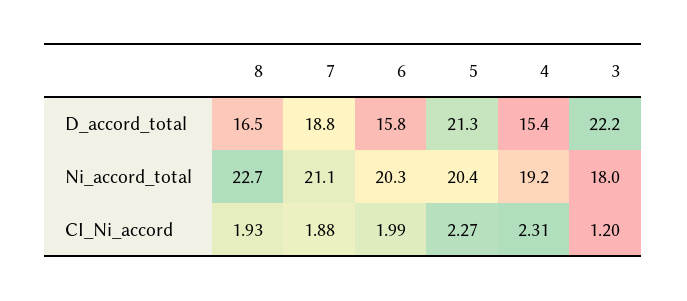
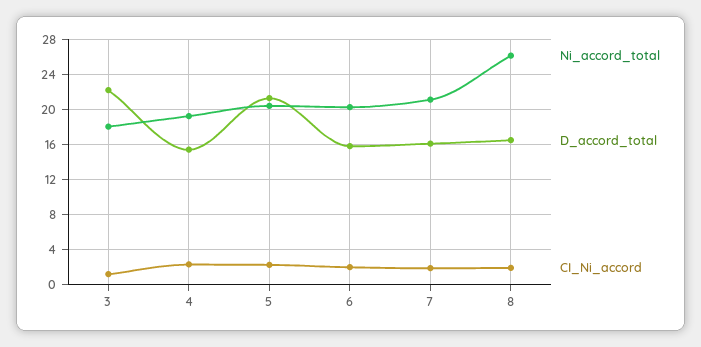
  {
    "D_accord_total": {
      "8": 16.5,
-     "7": 18.8,
+     "7": 16,
      "6": 15.8,
      "5": 21.3,
      "4": 15.4,
      "3": 22.2
    },
    "Ni_accord_total": {
-     "8": 22.7,
+     "8": 26,
      "7": 21.1,
      "6": 20.3,
      "5": 20.4,
      "4": 19.2,
      "3": 18
    },
    "CI_Ni_accord": {
      "8": 1.93,
      "7": 1.88,
      "6": 1.99,
      "5": 2.27,
      "4": 2.31,
      "3": 1.2
    }
  }

